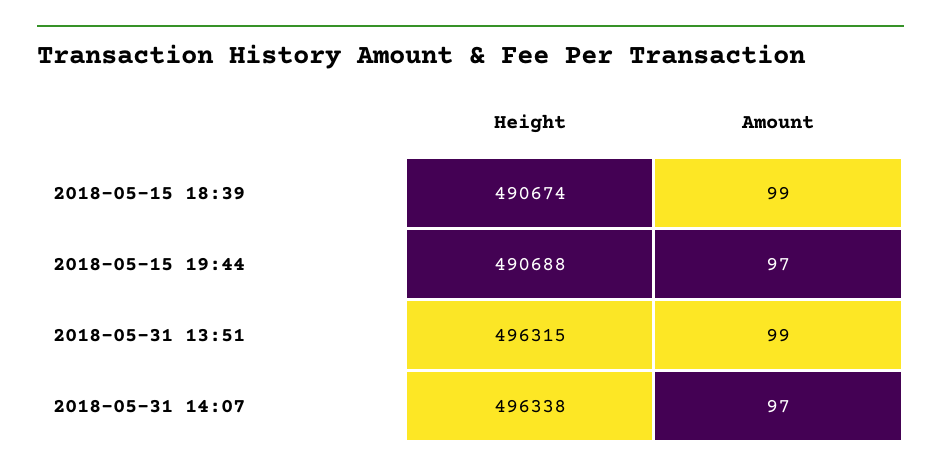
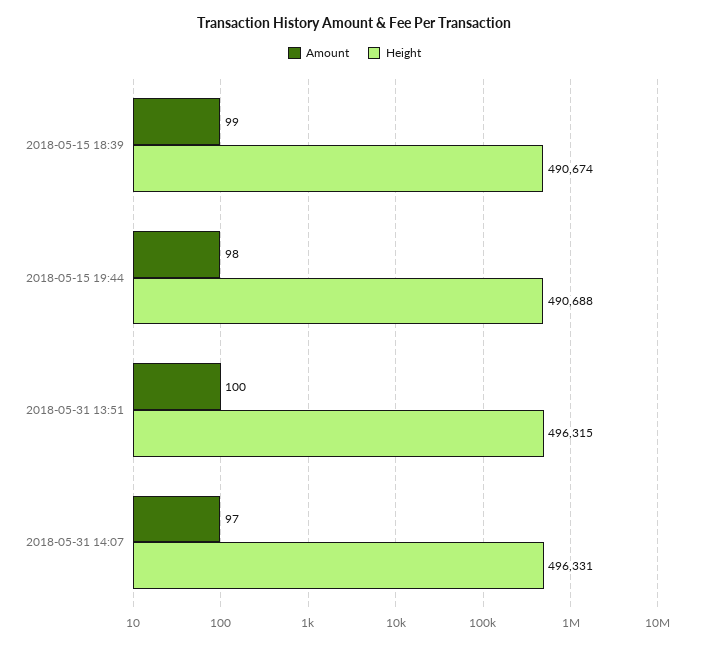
  {
    "Height": {
      "2018-05-15 18:39": 490674,
      "2018-05-15 19:44": 490688,
      "2018-05-31 13:51": 496315,
-     "2018-05-31 14:07": 496338
+     "2018-05-31 14:07": 496331
    },
    "Amount": {
      "2018-05-15 18:39": 99,
-     "2018-05-15 19:44": 97,
+     "2018-05-15 19:44": 98,
-     "2018-05-31 13:51": 99,
+     "2018-05-31 13:51": 100,
      "2018-05-31 14:07": 97
    }
  }

